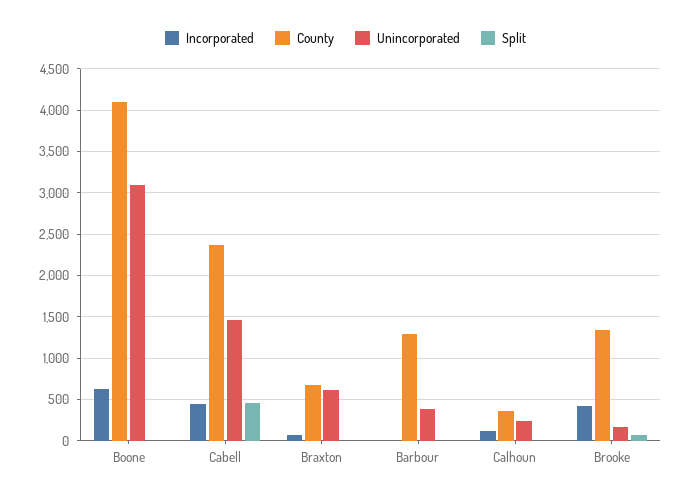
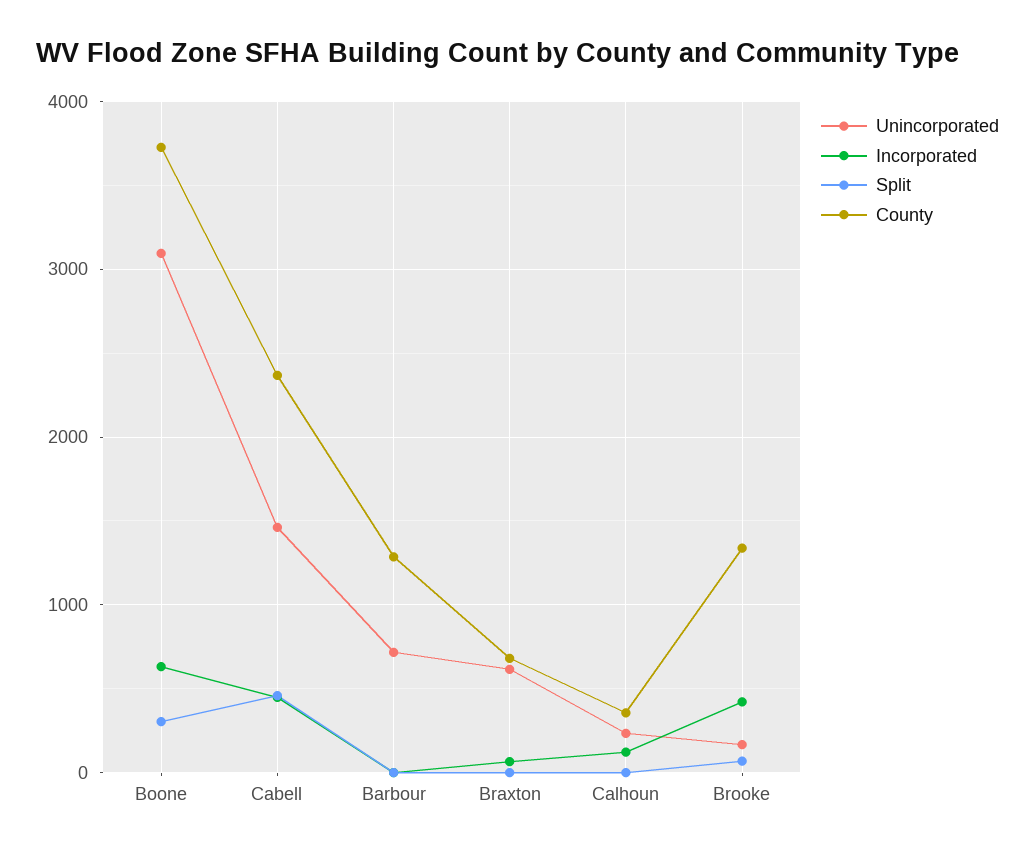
  {
    "Incorporated": {
      "Boone": 600,
      "Cabell": 400,
      "Braxton": 100,
      "Barbour": 0,
      "Calhoun": 100,
      "Brooke": 400
    },
    "County": {
-     "Boone": 4100,
+     "Boone": 3700,
      "Cabell": 2400,
      "Braxton": 700,
      "Barbour": 1300,
      "Calhoun": 400,
      "Brooke": 1300
    },
    "Unincorporated": {
      "Boone": 3100,
      "Cabell": 1500,
      "Braxton": 600,
-     "Barbour": 400,
+     "Barbour": 700,
      "Calhoun": 200,
      "Brooke": 200
    },
    "Split": {
-     "Boone": 0,
+     "Boone": 300,
      "Cabell": 500,
      "Braxton": 0,
      "Barbour": 0,
      "Calhoun": 0,
      "Brooke": 100
    }
  }

